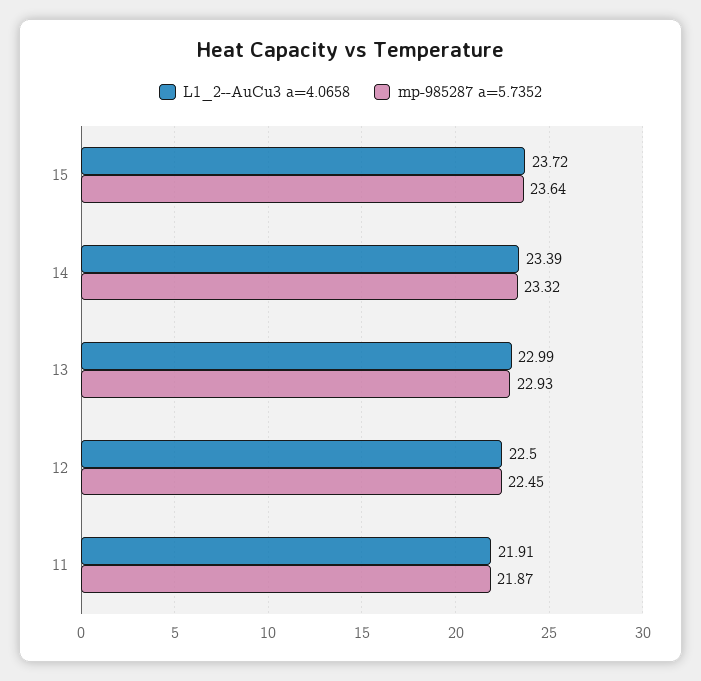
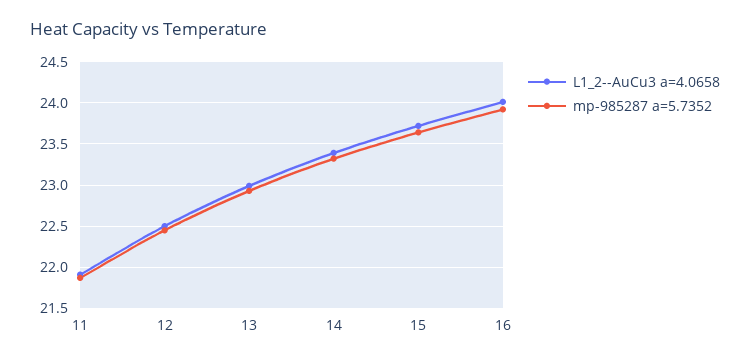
  {
    "L1_2--AuCu3 a=4.0658": {
      "15": 23.72,
      "14": 23.39,
      "13": 22.99,
      "12": 22.5,
-     "11": 21.91
+     "11": 21.91,
+     "16": 24
    },
    "mp-985287 a=5.7352": {
      "15": 23.64,
      "14": 23.32,
      "13": 22.93,
      "12": 22.45,
-     "11": 21.87
+     "11": 21.87,
+     "16": 23.9
    }
  }

